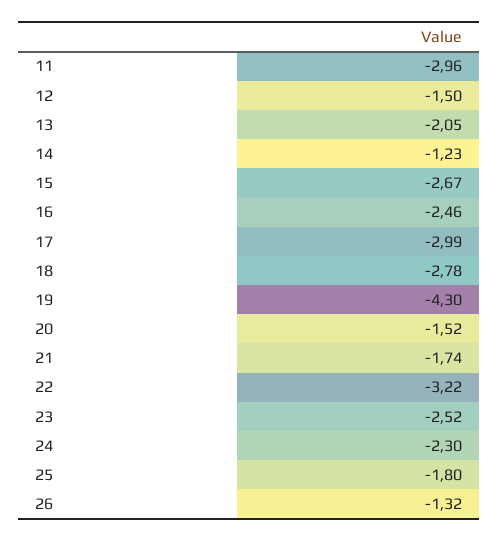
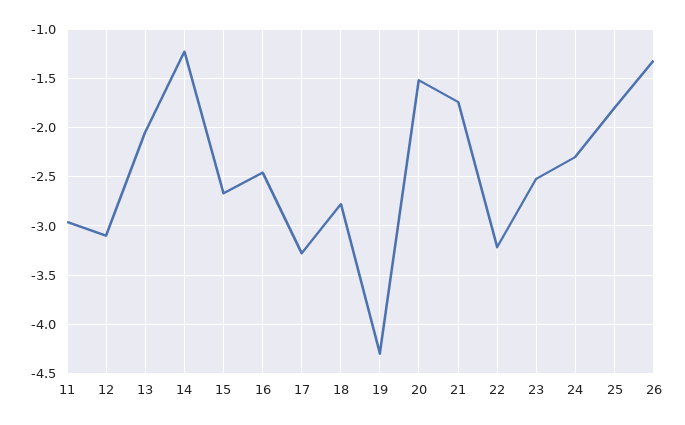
  {
    "11": -2.96,
-   "12": -1.5,
+   "12": -3.1,
    "13": -2.05,
    "14": -1.23,
    "15": -2.67,
    "16": -2.46,
-   "17": -2.99,
+   "17": -3.3,
    "18": -2.78,
    "19": -4.3,
    "20": -1.52,
    "21": -1.74,
    "22": -3.22,
    "23": -2.52,
    "24": -2.3,
    "25": -1.8,
    "26": -1.32
  }

